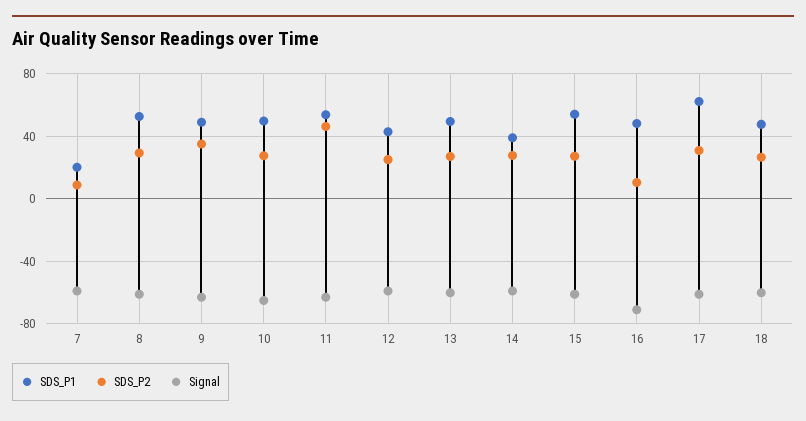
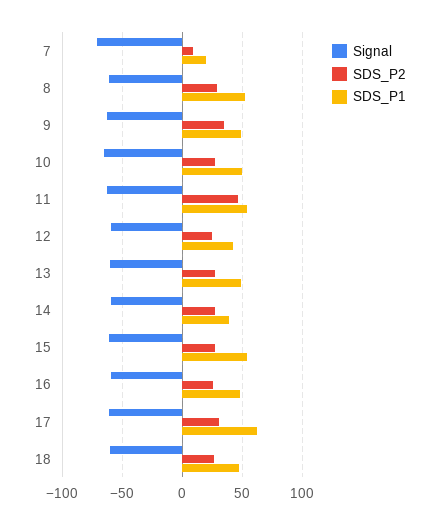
  {
    "SDS_P1": {
      "7": 20,
      "8": 55,
      "9": 50,
      "10": 50,
      "11": 55,
      "12": 45,
      "13": 50,
      "14": 40,
      "15": 55,
      "16": 50,
      "17": 60,
      "18": 50
    },
    "SDS_P2": {
      "7": 10,
      "8": 30,
      "9": 35,
      "10": 30,
      "11": 45,
      "12": 25,
      "13": 25,
      "14": 30,
      "15": 25,
-     "16": 10,
+     "16": 25,
      "17": 30,
      "18": 25
    },
    "Signal": {
-     "7": -60,
+     "7": -70,
      "8": -60,
      "9": -65,
      "10": -65,
      "11": -65,
      "12": -60,
      "13": -60,
      "14": -60,
      "15": -60,
-     "16": -70,
+     "16": -60,
      "17": -60,
      "18": -60
    }
  }

